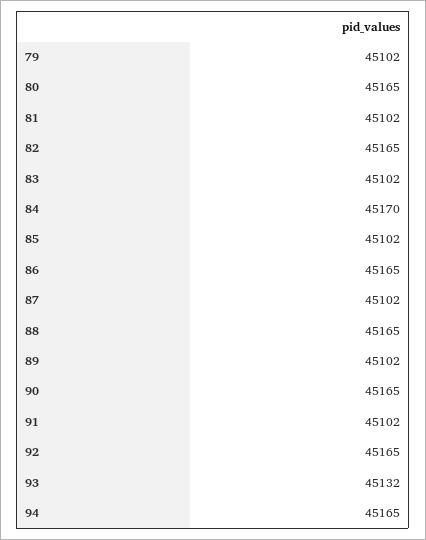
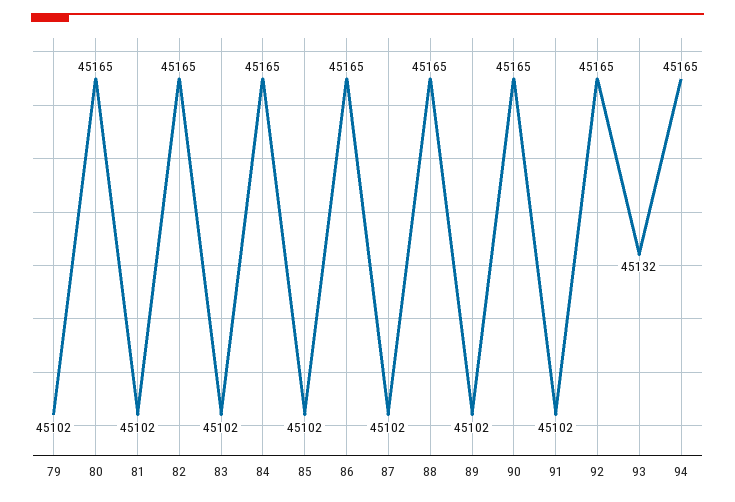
  {
    "79": 45102,
    "80": 45165,
    "81": 45102,
    "82": 45165,
    "83": 45102,
-   "84": 45170,
+   "84": 45165,
    "85": 45102,
    "86": 45165,
    "87": 45102,
    "88": 45165,
    "89": 45102,
    "90": 45165,
    "91": 45102,
    "92": 45165,
    "93": 45132,
    "94": 45165
  }

